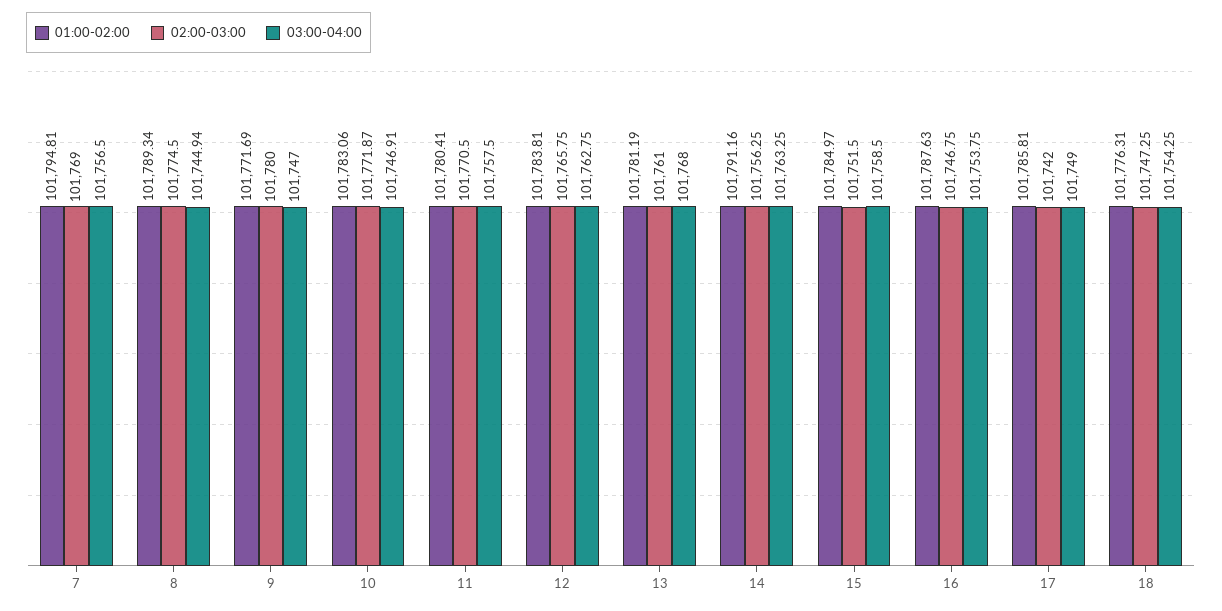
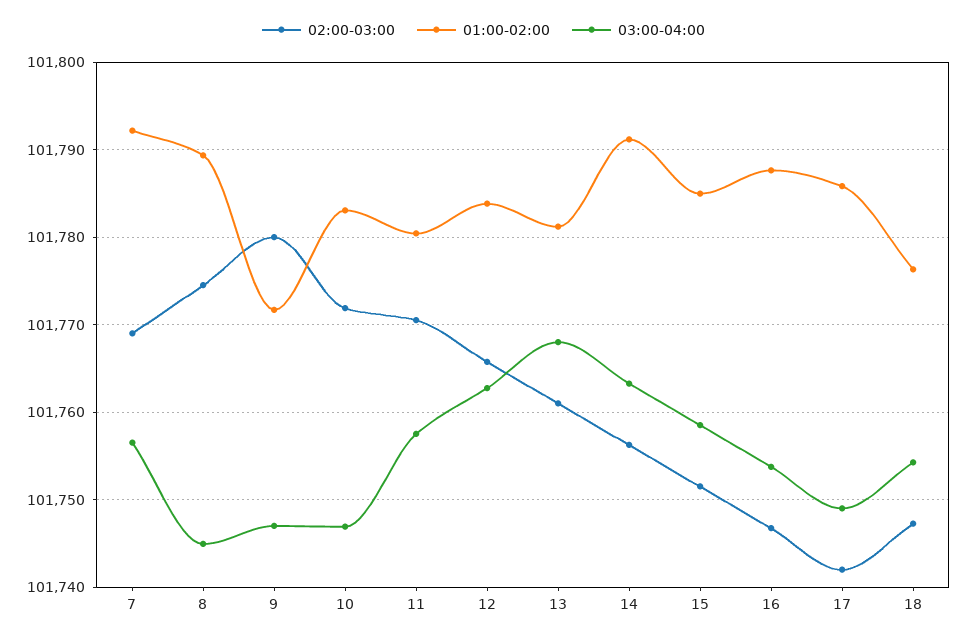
  {
    "01:00-02:00": {
-     "7": 101794.81,
+     "7": 101792,
      "8": 101789.34,
      "9": 101771.69,
      "10": 101783.06,
      "11": 101780.41,
      "12": 101783.81,
      "13": 101781.19,
      "14": 101791.16,
      "15": 101784.97,
      "16": 101787.63,
      "17": 101785.81,
      "18": 101776.31
    },
    "02:00-03:00": {
      "7": 101769,
      "8": 101774.5,
      "9": 101780,
      "10": 101771.87,
      "11": 101770.5,
      "12": 101765.75,
      "13": 101761,
      "14": 101756.25,
      "15": 101751.5,
      "16": 101746.75,
      "17": 101742,
      "18": 101747.25
    },
    "03:00-04:00": {
      "7": 101756.5,
      "8": 101744.94,
      "9": 101747,
      "10": 101746.91,
      "11": 101757.5,
      "12": 101762.75,
      "13": 101768,
      "14": 101763.25,
      "15": 101758.5,
      "16": 101753.75,
      "17": 101749,
      "18": 101754.25
    }
  }

